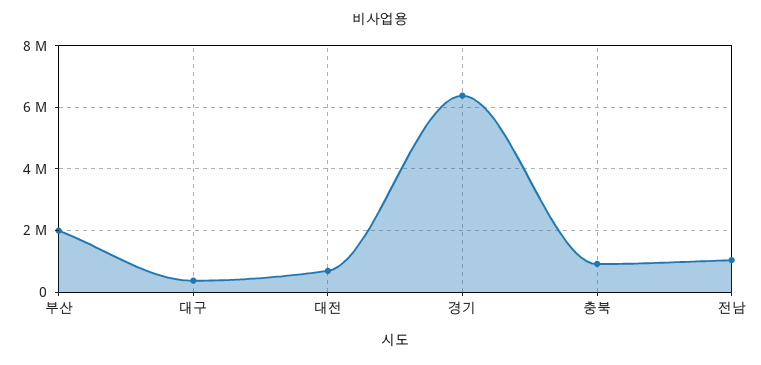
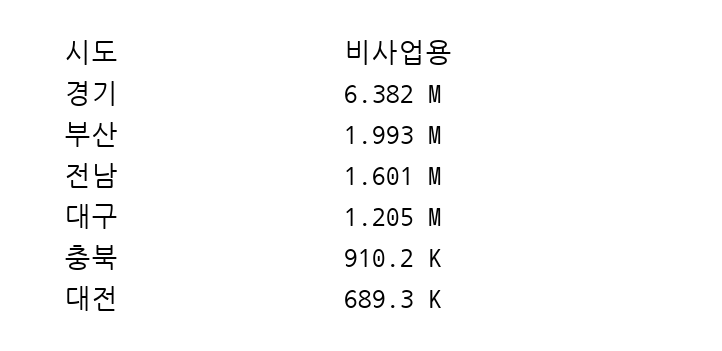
  {
    "부산": 1993000,
-   "대구": 400000,
+   "대구": 1205000,
    "대전": 689300,
    "경기": 6382000,
    "충북": 910200,
-   "전남": 1000000
+   "전남": 1601000
  }

